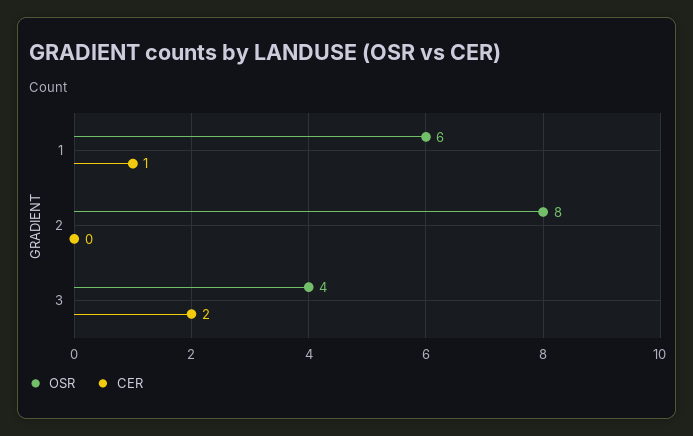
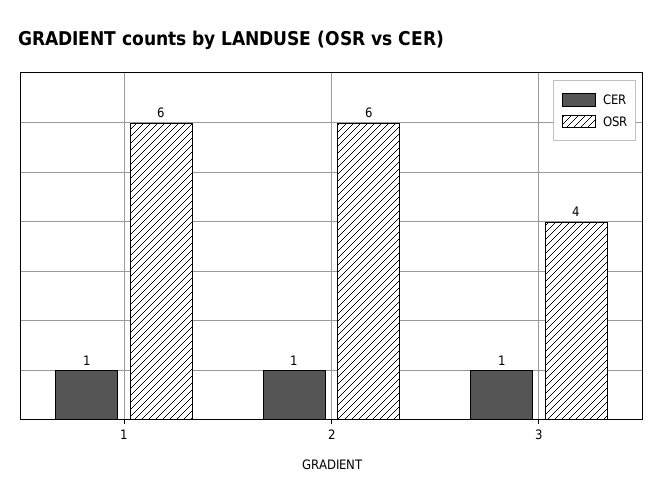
  {
    "OSR": {
      "1": 6,
-     "2": 8,
+     "2": 6,
      "3": 4
    },
    "CER": {
      "1": 1,
-     "2": 0,
+     "2": 1,
-     "3": 2
+     "3": 1
    }
  }

